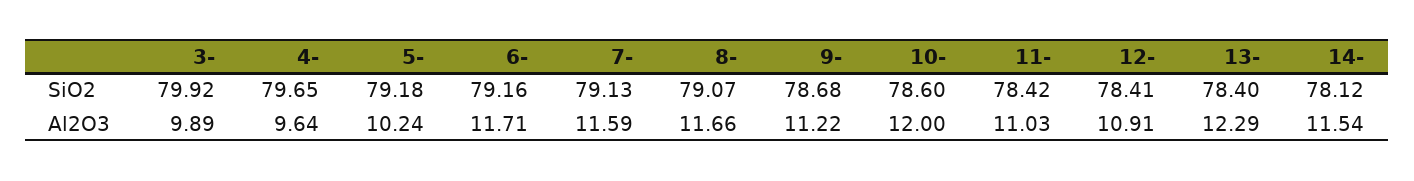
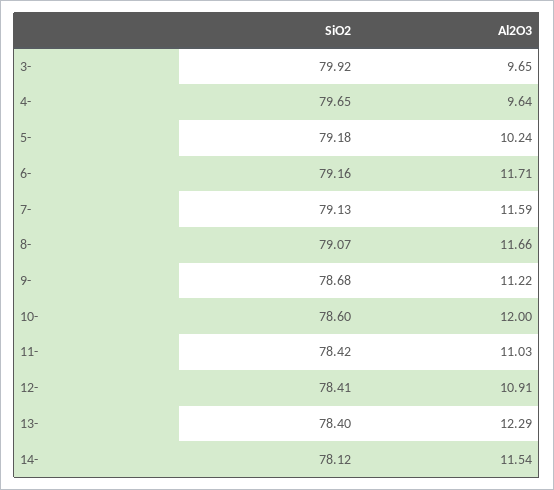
  {
    "3-": {
      "SiO2": 79.92,
-     "Al2O3": 9.89
+     "Al2O3": 9.65
    },
    "4-": {
      "SiO2": 79.65,
      "Al2O3": 9.64
    },
    "5-": {
      "SiO2": 79.18,
      "Al2O3": 10.24
    },
    "6-": {
      "SiO2": 79.16,
      "Al2O3": 11.71
    },
    "7-": {
      "SiO2": 79.13,
      "Al2O3": 11.59
    },
    "8-": {
      "SiO2": 79.07,
      "Al2O3": 11.66
    },
    "9-": {
      "SiO2": 78.68,
      "Al2O3": 11.22
    },
    "10-": {
      "SiO2": 78.6,
      "Al2O3": 12
    },
    "11-": {
      "SiO2": 78.42,
      "Al2O3": 11.03
    },
    "12-": {
      "SiO2": 78.41,
      "Al2O3": 10.91
    },
    "13-": {
      "SiO2": 78.4,
      "Al2O3": 12.29
    },
    "14-": {
      "SiO2": 78.12,
      "Al2O3": 11.54
    }
  }

